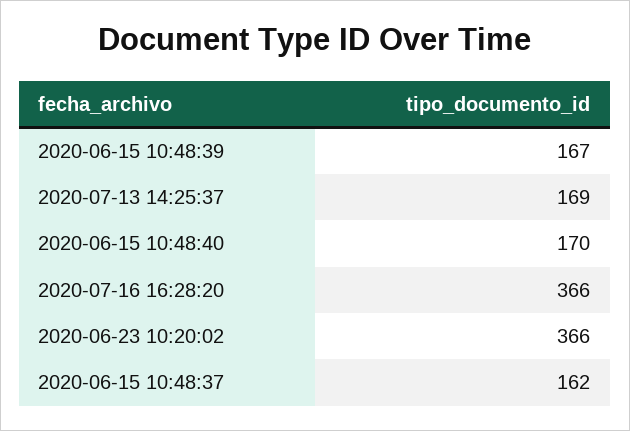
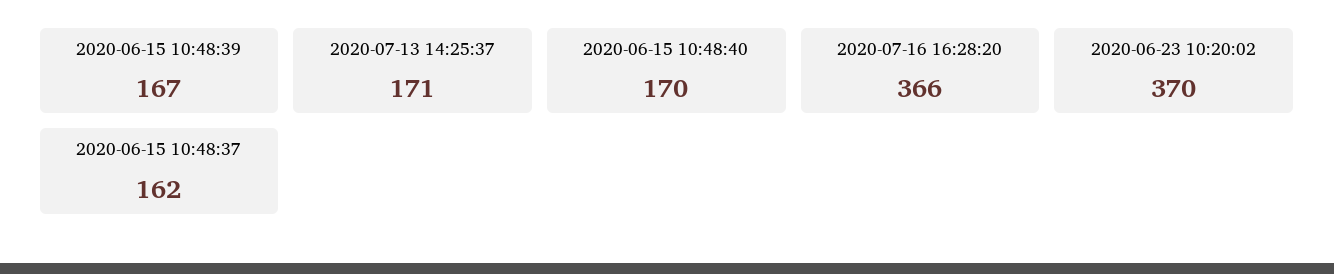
  {
    "2020-06-15 10:48:39": 167,
-   "2020-07-13 14:25:37": 169,
+   "2020-07-13 14:25:37": 171,
    "2020-06-15 10:48:40": 170,
    "2020-07-16 16:28:20": 366,
-   "2020-06-23 10:20:02": 366,
+   "2020-06-23 10:20:02": 370,
    "2020-06-15 10:48:37": 162
  }

